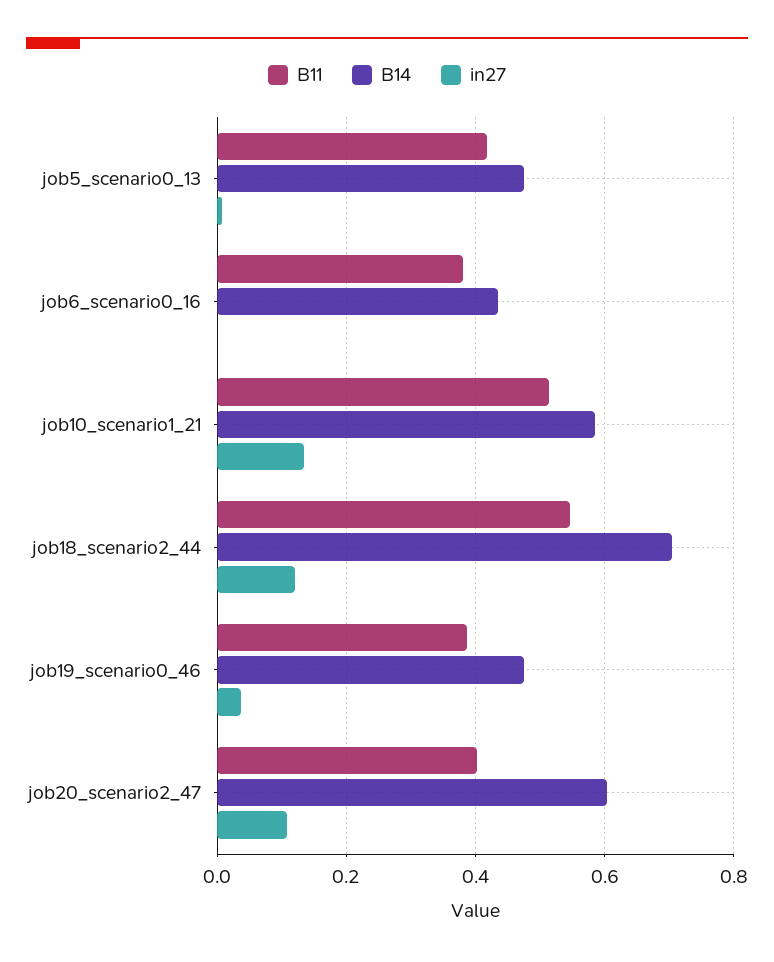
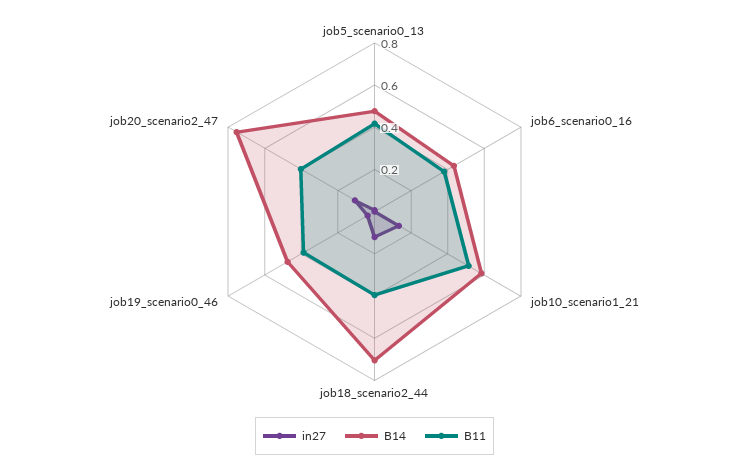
  {
    "B11": {
      "job5_scenario0_13": 0.42,
      "job6_scenario0_16": 0.38,
      "job10_scenario1_21": 0.52,
-     "job18_scenario2_44": 0.54,
+     "job18_scenario2_44": 0.4,
      "job19_scenario0_46": 0.38,
      "job20_scenario2_47": 0.4
    },
    "B14": {
      "job5_scenario0_13": 0.48,
      "job6_scenario0_16": 0.44,
      "job10_scenario1_21": 0.58,
      "job18_scenario2_44": 0.7,
      "job19_scenario0_46": 0.48,
-     "job20_scenario2_47": 0.6
+     "job20_scenario2_47": 0.75
    },
    "in27": {
      "job5_scenario0_13": 0,
      "job6_scenario0_16": 0,
      "job10_scenario1_21": 0.14,
      "job18_scenario2_44": 0.12,
      "job19_scenario0_46": 0.04,
      "job20_scenario2_47": 0.1
    }
  }

